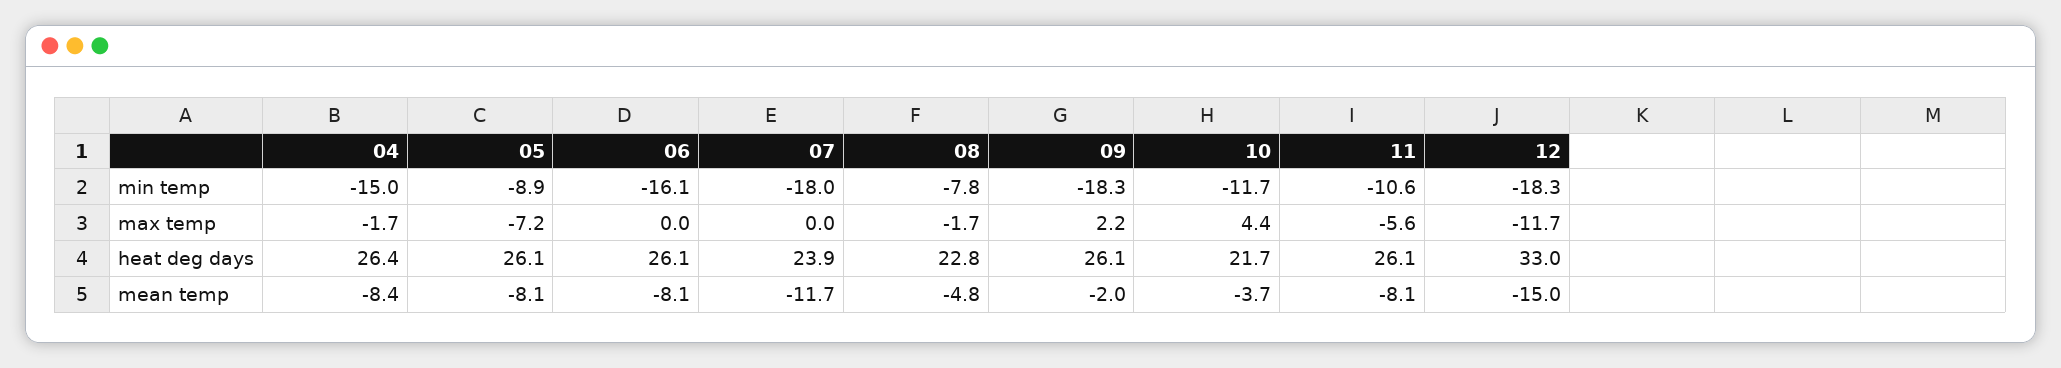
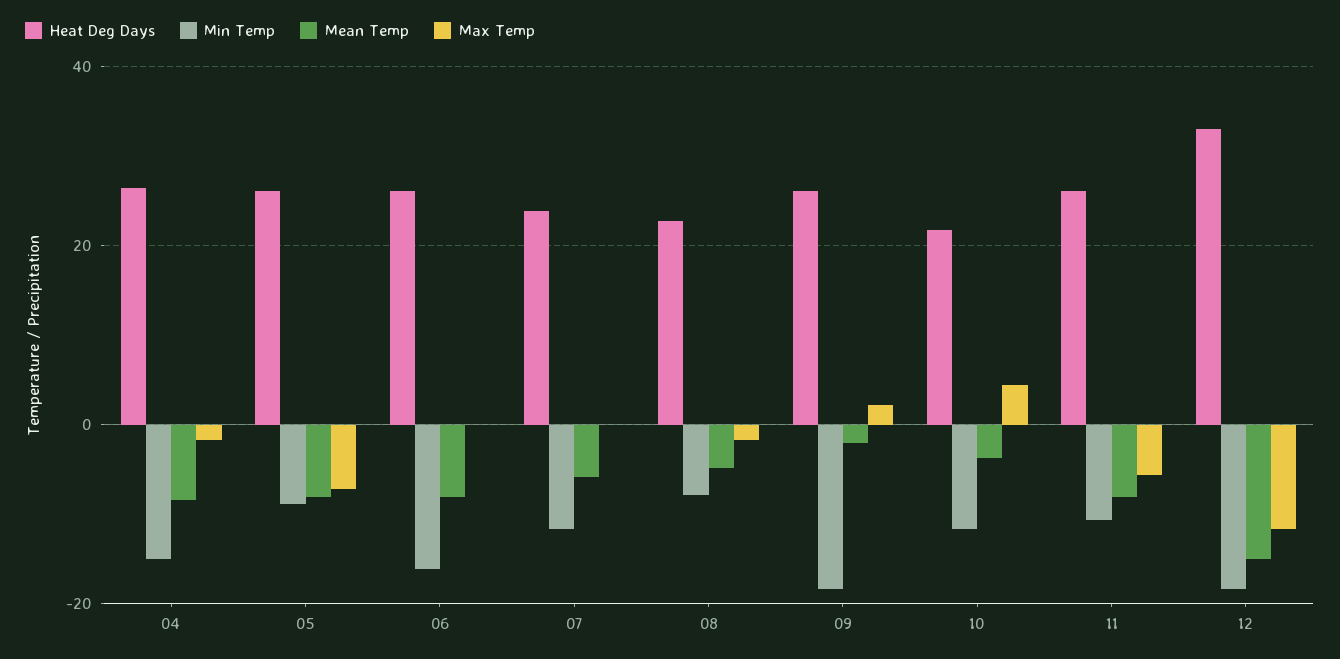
  {
    "min temp": {
      "04": -15,
      "05": -8.9,
      "06": -16.1,
-     "07": -18,
+     "07": -12,
      "08": -7.8,
      "09": -18.3,
      "10": -11.7,
      "11": -10.6,
      "12": -18.3
    },
    "max temp": {
      "04": -1.7,
      "05": -7.2,
      "06": 0,
      "07": 0,
      "08": -1.7,
      "09": 2.2,
      "10": 4.4,
      "11": -5.6,
      "12": -11.7
    },
    "heat deg days": {
      "04": 26.4,
      "05": 26.1,
      "06": 26.1,
      "07": 23.9,
      "08": 22.8,
      "09": 26.1,
      "10": 21.7,
      "11": 26.1,
      "12": 33
    },
    "mean temp": {
      "04": -8.4,
      "05": -8.1,
      "06": -8.1,
-     "07": -11.7,
+     "07": -6,
      "08": -4.8,
      "09": -2,
      "10": -3.7,
      "11": -8.1,
      "12": -15
    }
  }

